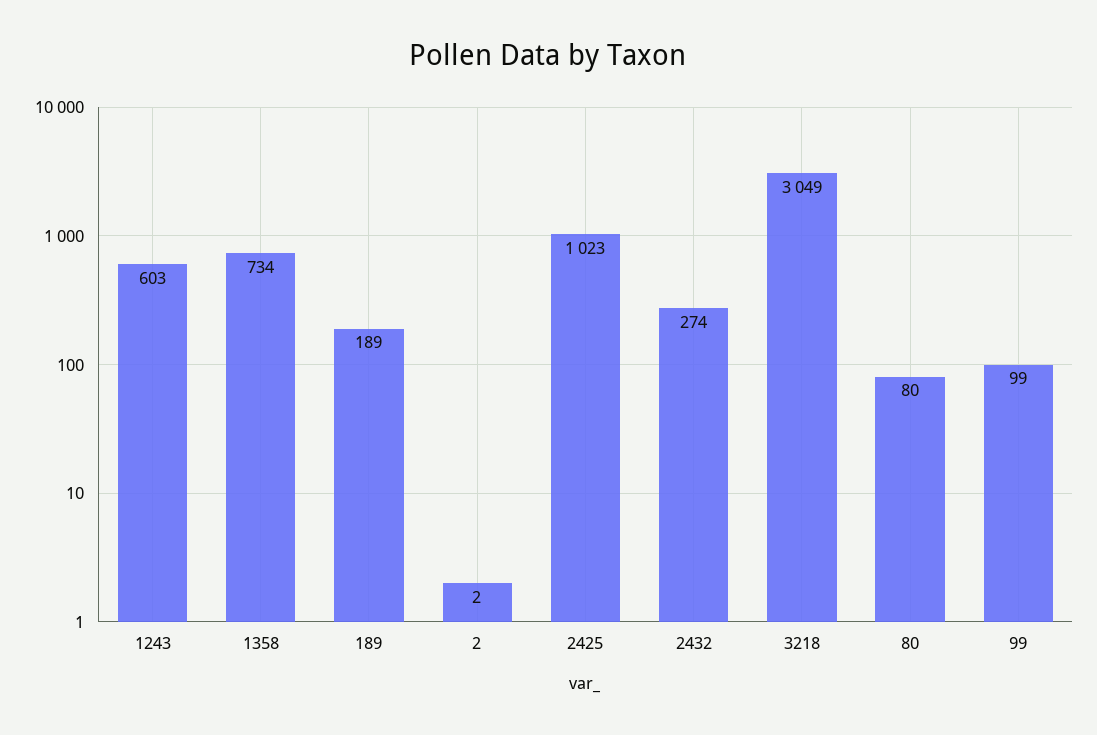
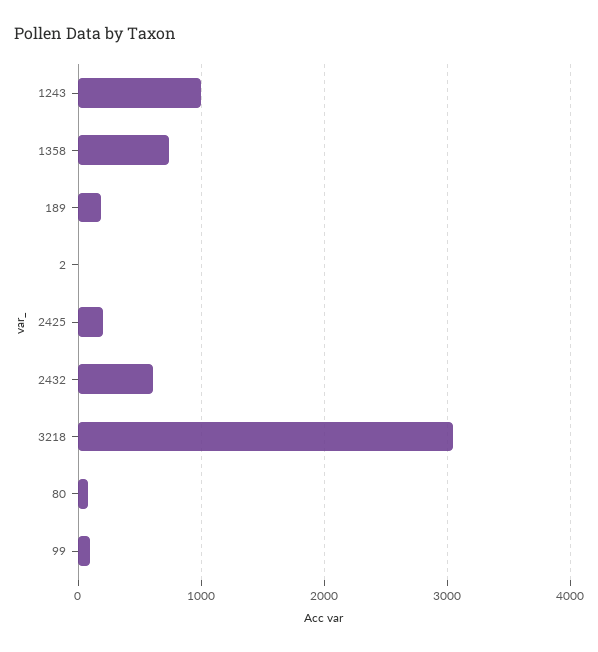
  {
-   "1243": 603,
+   "1243": 1000,
    "1358": 734,
    "189": 189,
    "2": 2,
-   "2425": 1023,
+   "2425": 200,
-   "2432": 274,
+   "2432": 600,
    "3218": 3049,
    "80": 80,
    "99": 99
  }

